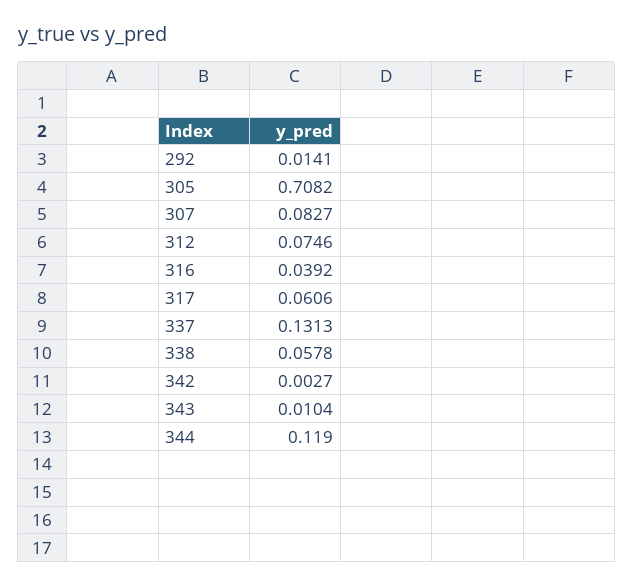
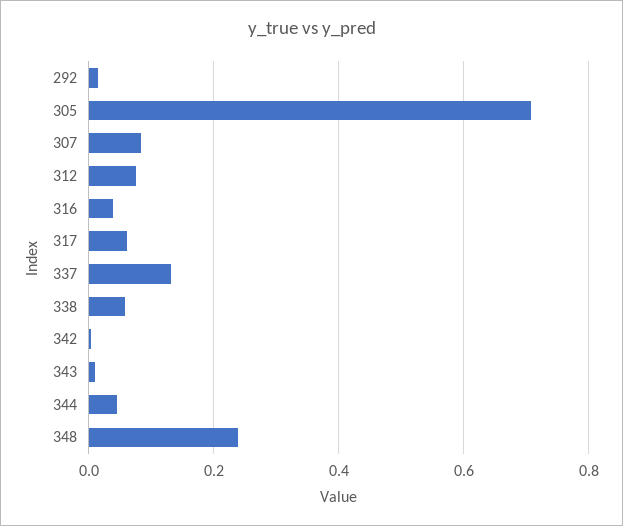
  {
    "292": 0.0141,
    "305": 0.7082,
    "307": 0.0827,
    "312": 0.0746,
    "316": 0.0392,
    "317": 0.0606,
    "337": 0.1313,
    "338": 0.0578,
    "342": 0.0027,
    "343": 0.0104,
-   "344": 0.119
+   "344": 0.04,
+   "348": 0.24
  }

